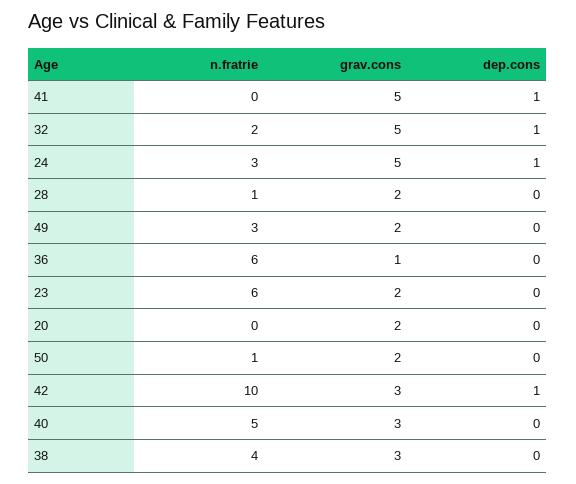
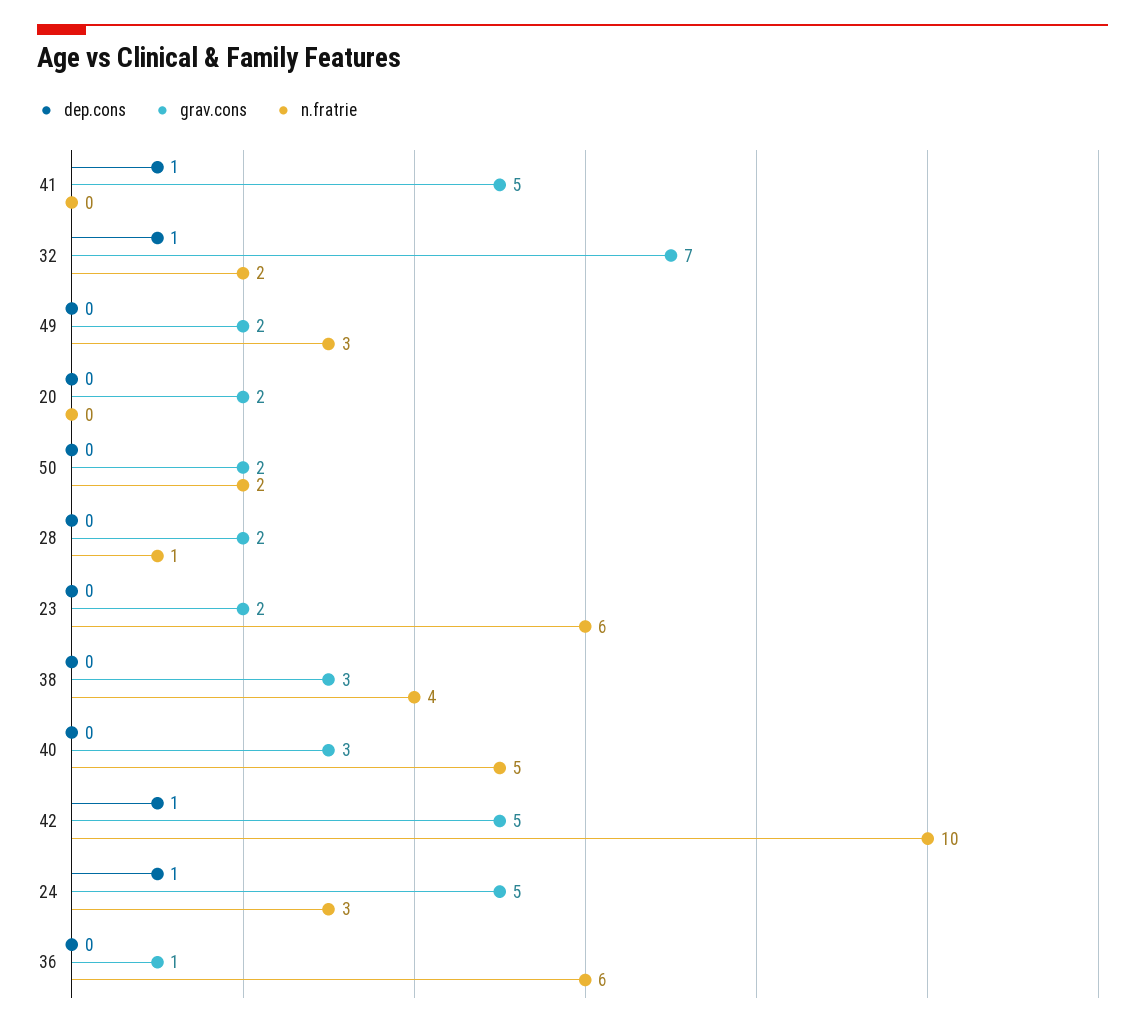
  {
    "n.fratrie": {
      "41": 0,
      "32": 2,
      "24": 3,
      "28": 1,
      "49": 3,
      "36": 6,
      "23": 6,
      "20": 0,
-     "50": 1,
+     "50": 2,
      "42": 10,
      "40": 5,
      "38": 4
    },
    "grav.cons": {
      "41": 5,
-     "32": 5,
+     "32": 7,
      "24": 5,
      "28": 2,
      "49": 2,
      "36": 1,
      "23": 2,
      "20": 2,
      "50": 2,
-     "42": 3,
+     "42": 5,
      "40": 3,
      "38": 3
    },
    "dep.cons": {
      "41": 1,
      "32": 1,
      "24": 1,
      "28": 0,
      "49": 0,
      "36": 0,
      "23": 0,
      "20": 0,
      "50": 0,
      "42": 1,
      "40": 0,
      "38": 0
    }
  }

